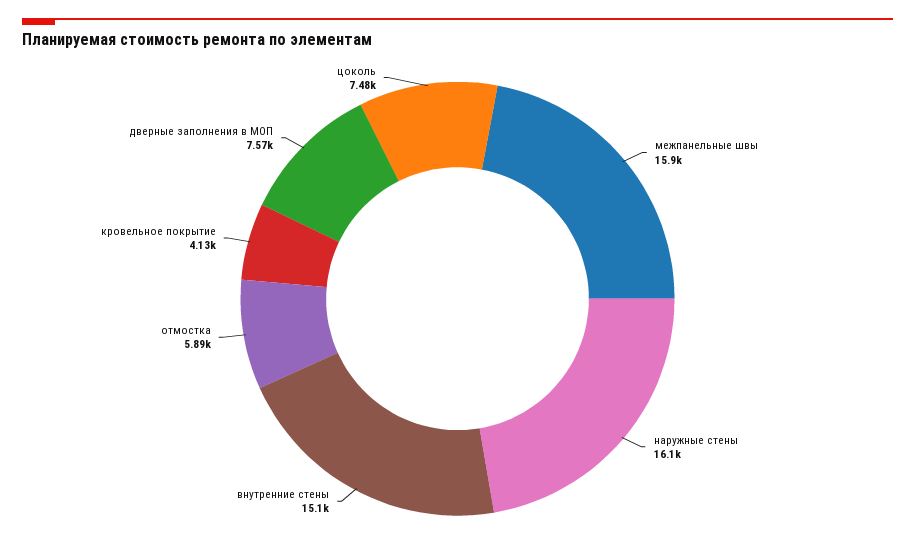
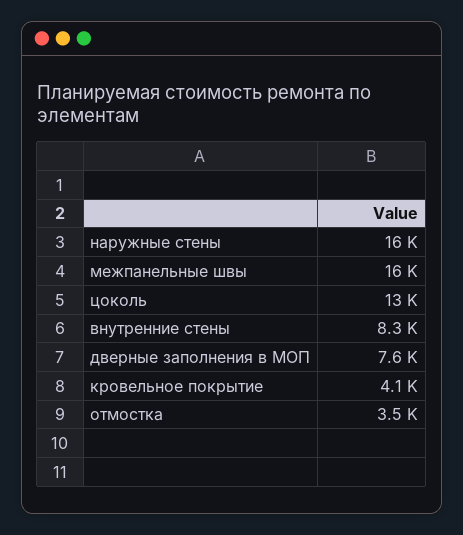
  {
    "межпанельные швы": 15900,
    "наружные стены": 16100,
-   "внутренние стены": 15100,
+   "внутренние стены": 8300,
-   "отмостка": 5890,
+   "отмостка": 3500,
    "кровельное покрытие": 4130,
    "дверные заполнения в МОП": 7570,
-   "цоколь": 7480
+   "цоколь": 13000
  }

